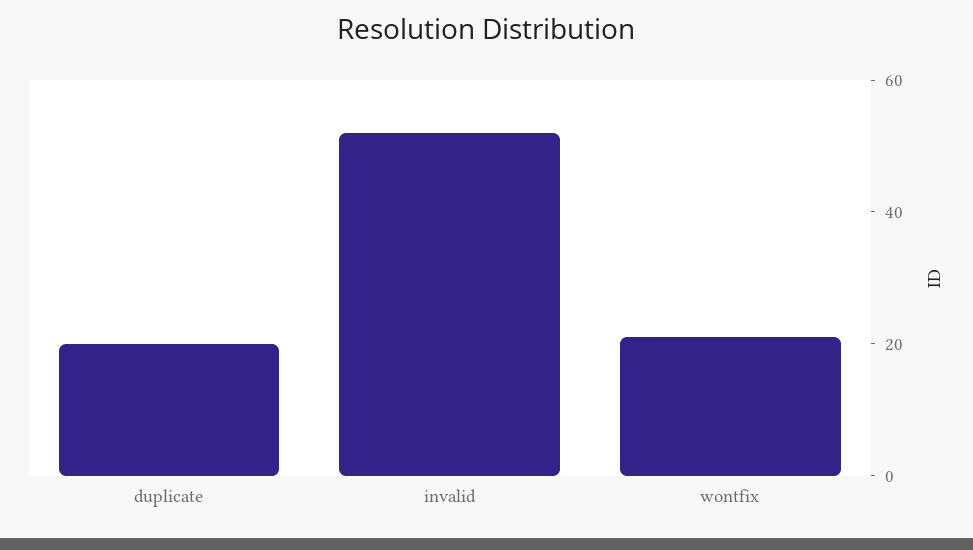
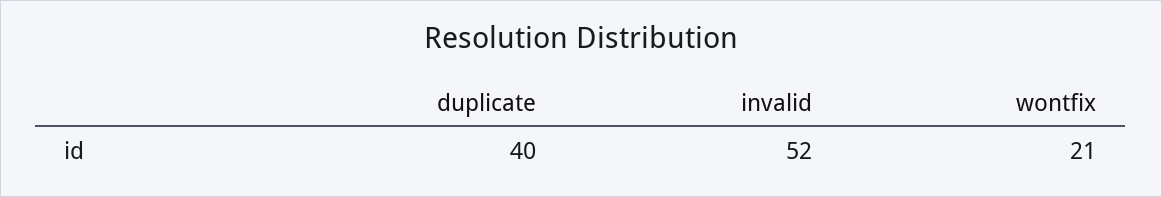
  {
-   "duplicate": 20,
+   "duplicate": 40,
    "invalid": 52,
    "wontfix": 21
  }

